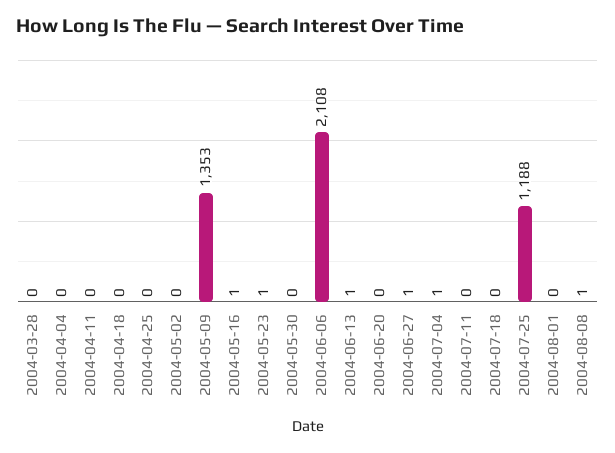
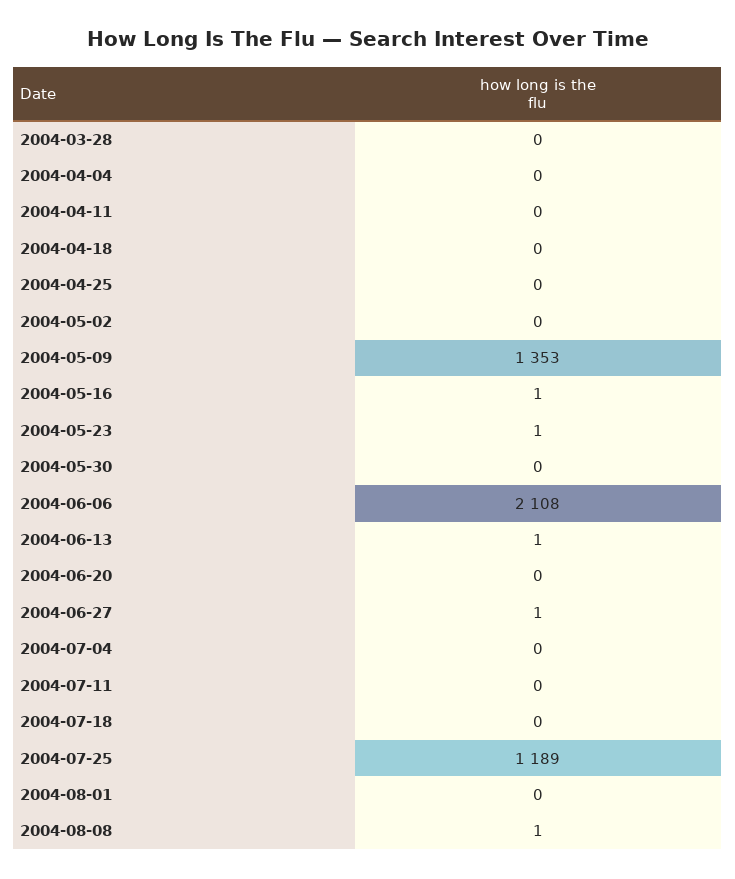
  {
    "2004-03-28": 0,
    "2004-04-04": 0,
    "2004-04-11": 0,
    "2004-04-18": 0,
    "2004-04-25": 0,
    "2004-05-02": 0,
    "2004-05-09": 1353,
    "2004-05-16": 1,
    "2004-05-23": 1,
    "2004-05-30": 0,
    "2004-06-06": 2108,
    "2004-06-13": 1,
    "2004-06-20": 0,
    "2004-06-27": 1,
-   "2004-07-04": 1,
+   "2004-07-04": 0,
    "2004-07-11": 0,
    "2004-07-18": 0,
-   "2004-07-25": 1188,
+   "2004-07-25": 1189,
    "2004-08-01": 0,
    "2004-08-08": 1
  }

